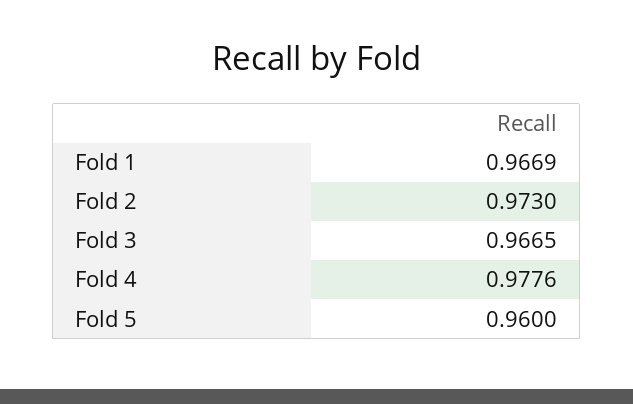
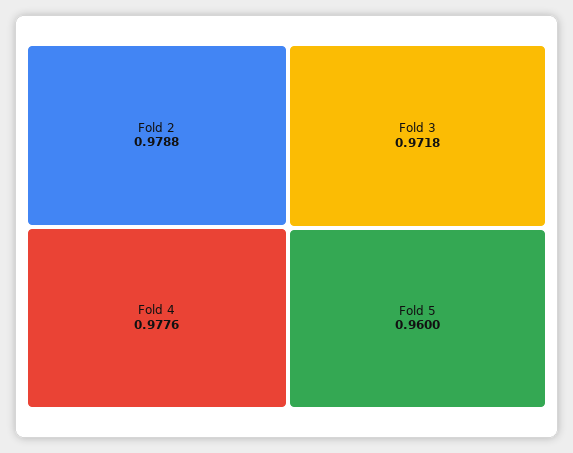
  {
-   "Fold 1": 0.9669,
-   "Fold 2": 0.973,
+   "Fold 2": 0.9788,
-   "Fold 3": 0.9665,
+   "Fold 3": 0.9718,
    "Fold 4": 0.9776,
    "Fold 5": 0.96
  }

